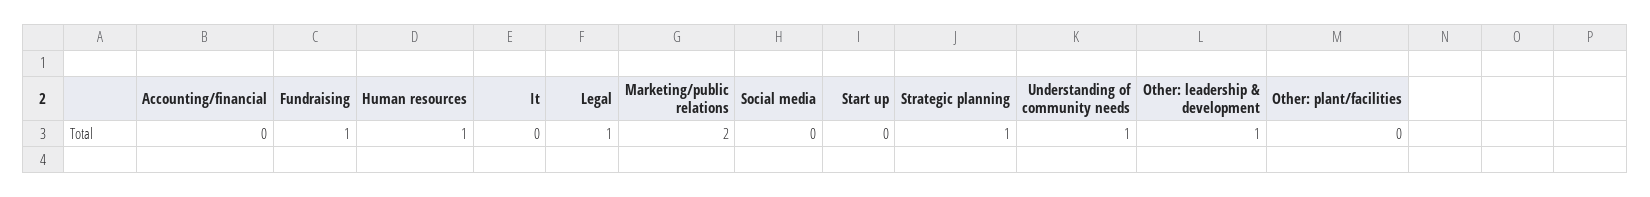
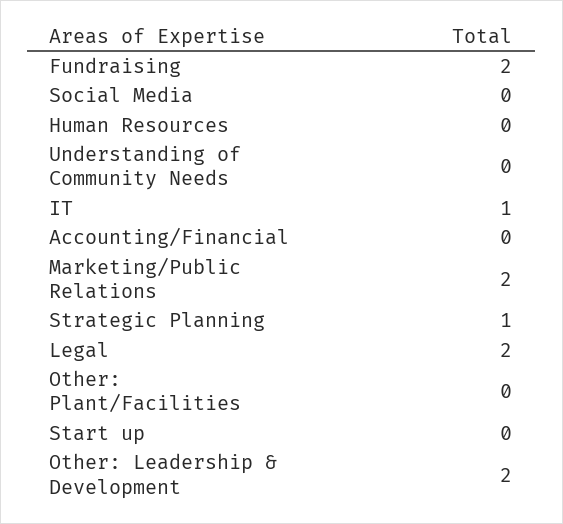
  {
    "Accounting/financial": 0,
-   "Fundraising": 1,
+   "Fundraising": 2,
-   "Human resources": 1,
+   "Human resources": 0,
-   "It": 0,
+   "It": 1,
-   "Legal": 1,
+   "Legal": 2,
    "Marketing/public relations": 2,
    "Social media": 0,
    "Start up": 0,
    "Strategic planning": 1,
-   "Understanding of community needs": 1,
+   "Understanding of community needs": 0,
-   "Other: leadership & development": 1,
+   "Other: leadership & development": 2,
    "Other: plant/facilities": 0
  }

